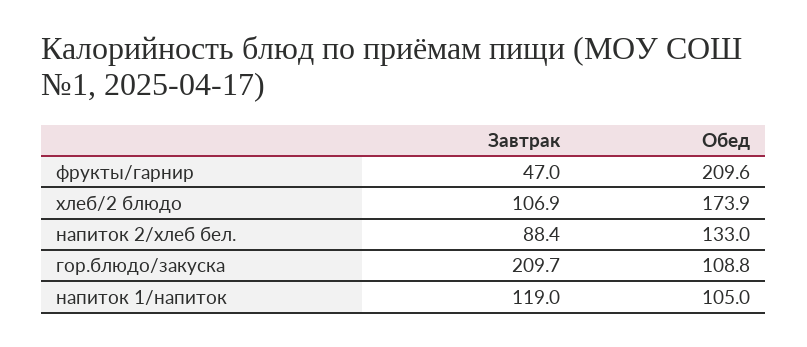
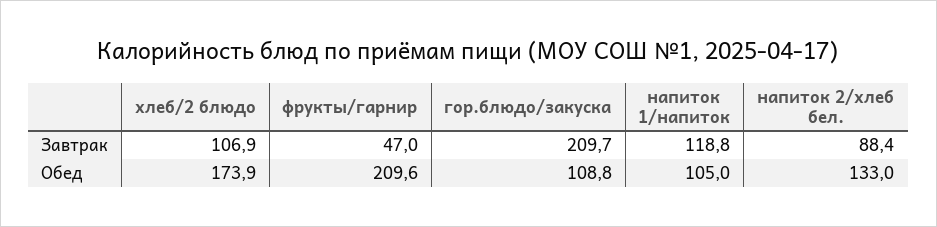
  {
    "Завтрак": {
      "фрукты/гарнир": 47,
      "хлеб/2 блюдо": 106.9,
      "напиток 2/хлеб бел.": 88.4,
      "гор.блюдо/закуска": 209.7,
-     "напиток 1/напиток": 119
+     "напиток 1/напиток": 118.8
    },
    "Обед": {
      "фрукты/гарнир": 209.6,
      "хлеб/2 блюдо": 173.9,
      "напиток 2/хлеб бел.": 133,
      "гор.блюдо/закуска": 108.8,
      "напиток 1/напиток": 105
    }
  }

